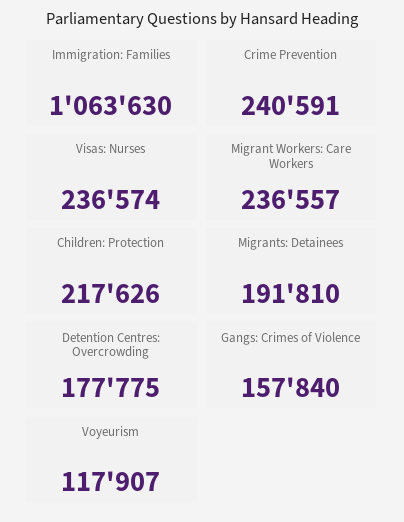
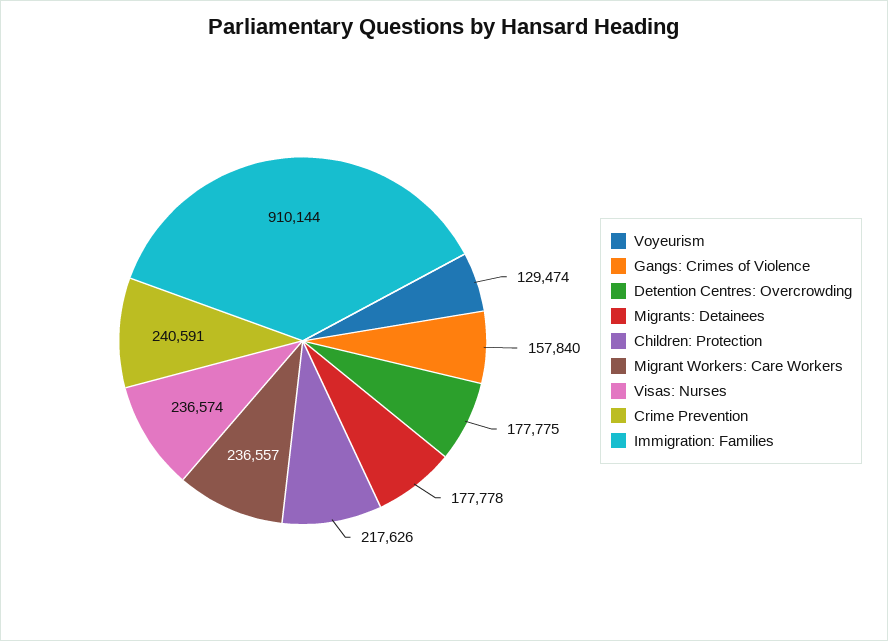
  {
-   "Immigration: Families": 1063630,
+   "Immigration: Families": 910144,
    "Crime Prevention": 240591,
    "Visas: Nurses": 236574,
    "Migrant Workers: Care Workers": 236557,
    "Children: Protection": 217626,
-   "Migrants: Detainees": 191810,
+   "Migrants: Detainees": 177778,
    "Detention Centres: Overcrowding": 177775,
    "Gangs: Crimes of Violence": 157840,
-   "Voyeurism": 117907
+   "Voyeurism": 129474
  }

